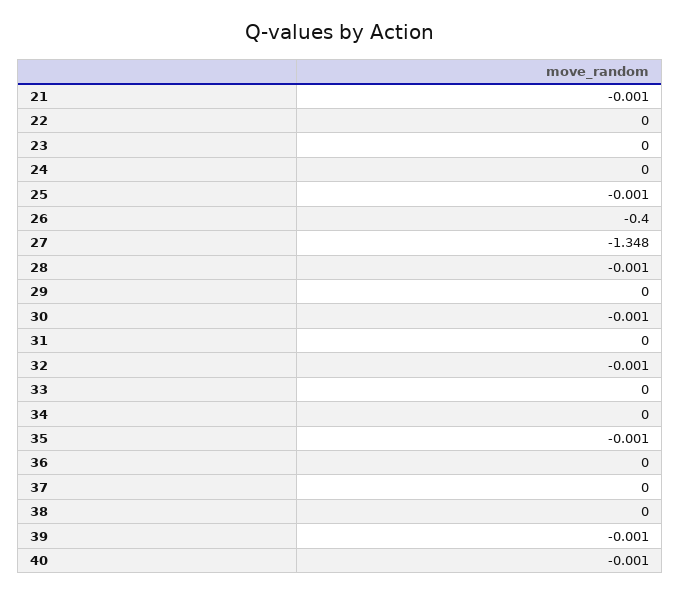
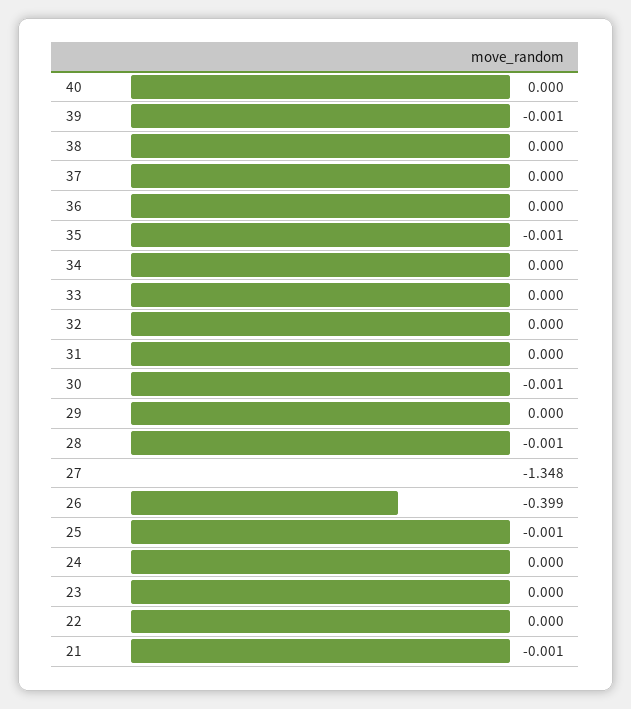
  {
    "21": -0.001,
    "22": 0,
    "23": 0,
    "24": 0,
    "25": -0.001,
-   "26": -0.4,
+   "26": -0.399,
    "27": -1.348,
    "28": -0.001,
    "29": 0,
    "30": -0.001,
    "31": 0,
-   "32": -0.001,
+   "32": 0,
    "33": 0,
    "34": 0,
    "35": -0.001,
    "36": 0,
    "37": 0,
    "38": 0,
    "39": -0.001,
-   "40": -0.001
+   "40": 0
  }

